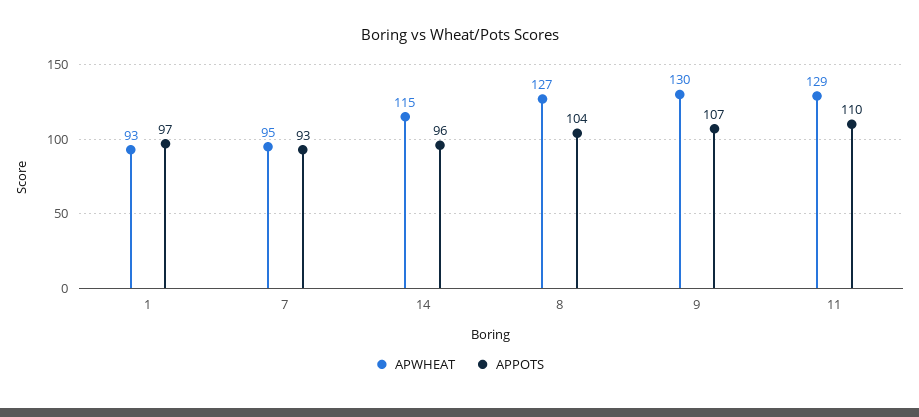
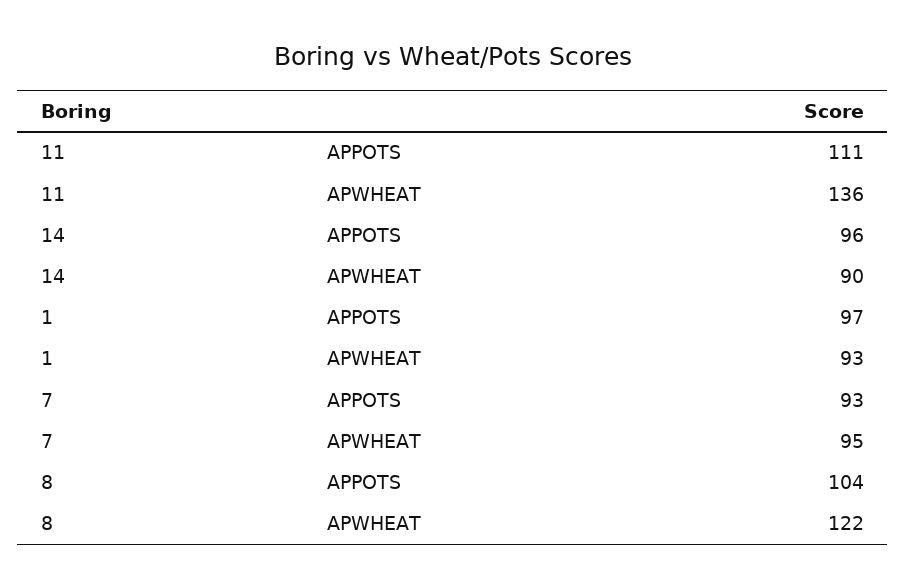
  {
    "APWHEAT": {
      "1": 93,
      "7": 95,
-     "14": 115,
+     "14": 90,
-     "8": 127,
+     "8": 122,
-     "9": 130,
-     "11": 129
+     "11": 136
    },
    "APPOTS": {
      "1": 97,
      "7": 93,
      "14": 96,
      "8": 104,
-     "9": 107,
-     "11": 110
+     "11": 111
    }
  }

